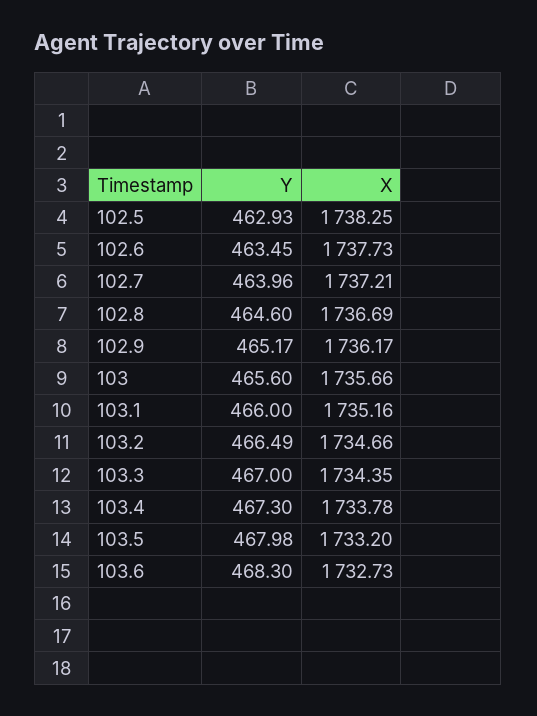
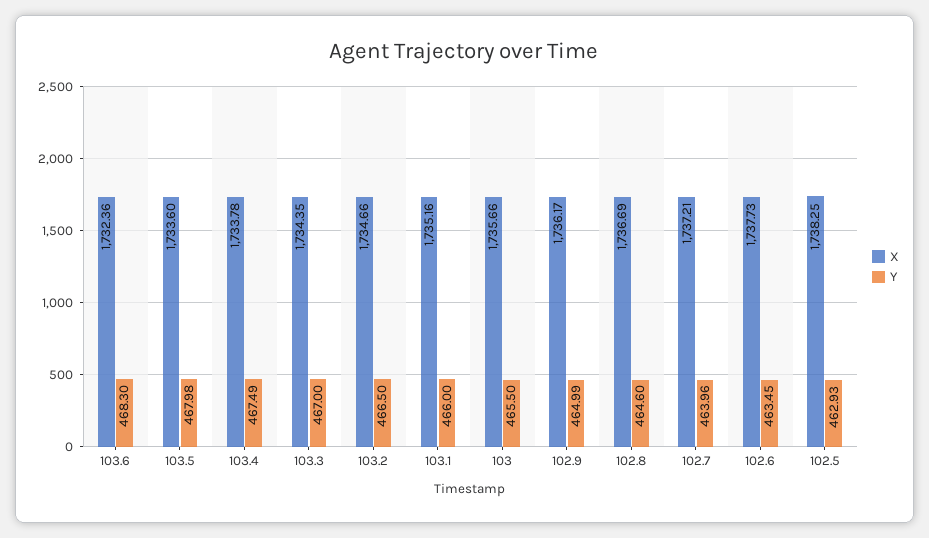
  {
    "Y": {
      "102.5": 462.93,
      "102.6": 463.45,
      "102.7": 463.96,
      "102.8": 464.6,
-     "102.9": 465.17,
+     "102.9": 464.99,
-     "103": 465.6,
+     "103": 465.5,
      "103.1": 466,
-     "103.2": 466.49,
+     "103.2": 466.5,
      "103.3": 467,
-     "103.4": 467.3,
+     "103.4": 467.49,
      "103.5": 467.98,
      "103.6": 468.3
    },
    "X": {
      "102.5": 1738.25,
      "102.6": 1737.73,
      "102.7": 1737.21,
      "102.8": 1736.69,
      "102.9": 1736.17,
      "103": 1735.66,
      "103.1": 1735.16,
      "103.2": 1734.66,
      "103.3": 1734.35,
      "103.4": 1733.78,
-     "103.5": 1733.2,
+     "103.5": 1733.6,
-     "103.6": 1732.73
+     "103.6": 1732.36
    }
  }

